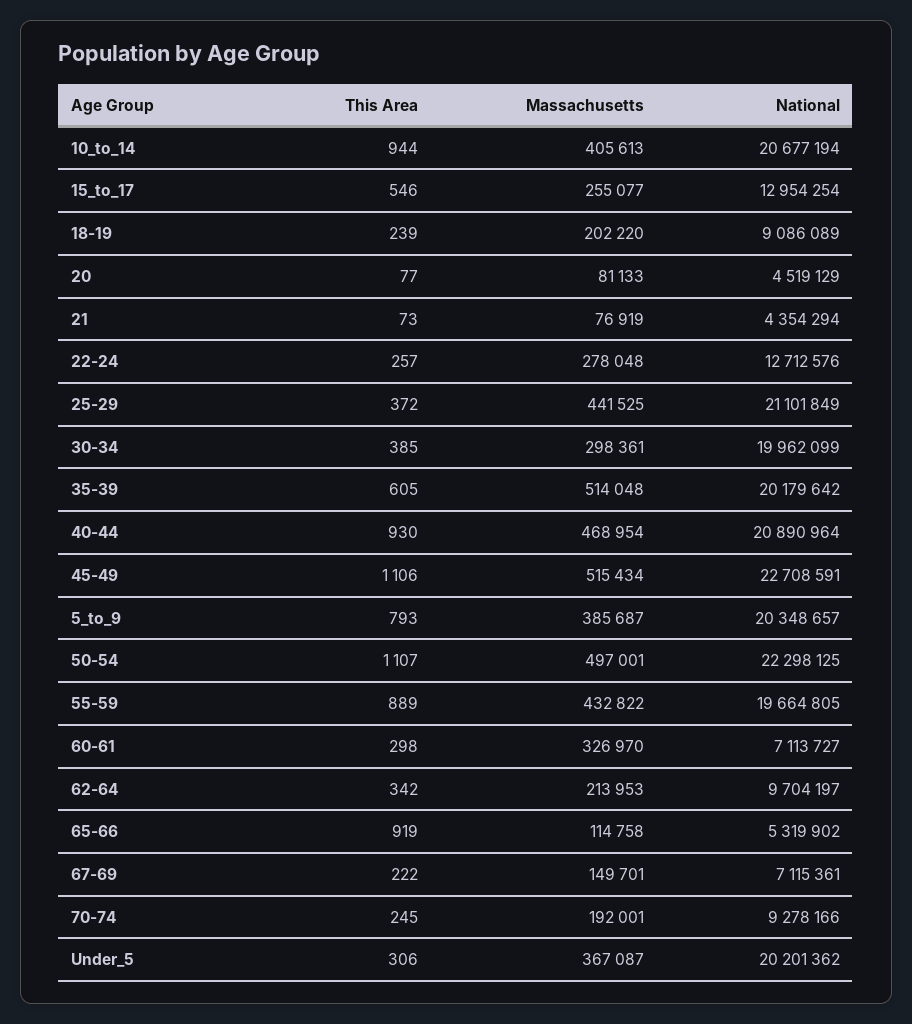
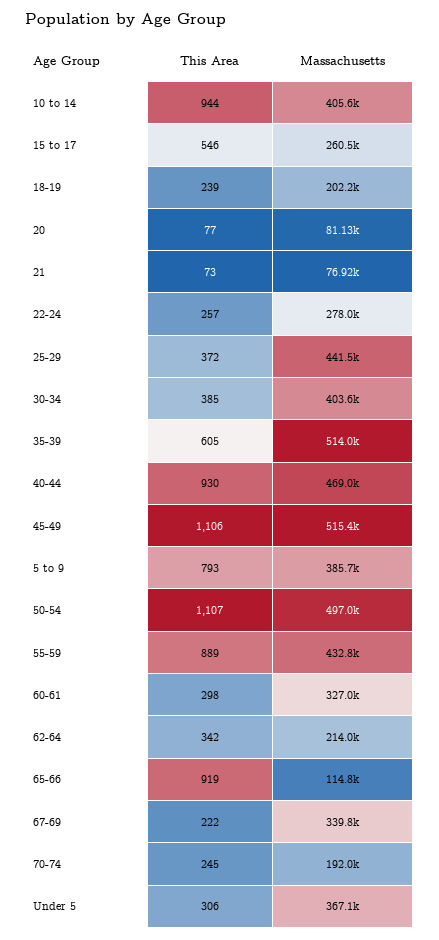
  {
    "This Area": {
      "10_to_14": 944,
      "15_to_17": 546,
      "18-19": 239,
      "20": 77,
      "21": 73,
      "22-24": 257,
      "25-29": 372,
      "30-34": 385,
      "35-39": 605,
      "40-44": 930,
      "45-49": 1106,
      "5_to_9": 793,
      "50-54": 1107,
      "55-59": 889,
      "60-61": 298,
      "62-64": 342,
      "65-66": 919,
      "67-69": 222,
      "70-74": 245,
      "Under_5": 306
    },
    "Massachusetts": {
      "10_to_14": 405613,
-     "15_to_17": 255077,
+     "15_to_17": 260500,
      "18-19": 202220,
      "20": 81133,
      "21": 76919,
      "22-24": 278048,
      "25-29": 441525,
-     "30-34": 298361,
+     "30-34": 403600,
      "35-39": 514048,
      "40-44": 468954,
      "45-49": 515434,
      "5_to_9": 385687,
      "50-54": 497001,
      "55-59": 432822,
      "60-61": 326970,
      "62-64": 213953,
      "65-66": 114758,
-     "67-69": 149701,
+     "67-69": 339800,
      "70-74": 192001,
      "Under_5": 367087
-   },
+   }
-   "National": {
-     "10_to_14": 20677194,
-     "15_to_17": 12954254,
-     "18-19": 9086089,
-     "20": 4519129,
-     "21": 4354294,
-     "22-24": 12712576,
-     "25-29": 21101849,
-     "30-34": 19962099,
-     "35-39": 20179642,
-     "40-44": 20890964,
-     "45-49": 22708591,
-     "5_to_9": 20348657,
-     "50-54": 22298125,
-     "55-59": 19664805,
-     "60-61": 7113727,
-     "62-64": 9704197,
-     "65-66": 5319902,
-     "67-69": 7115361,
-     "70-74": 9278166,
-     "Under_5": 20201362
-   }
  }

